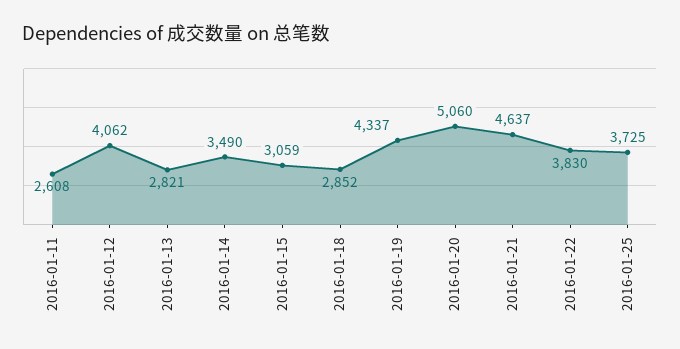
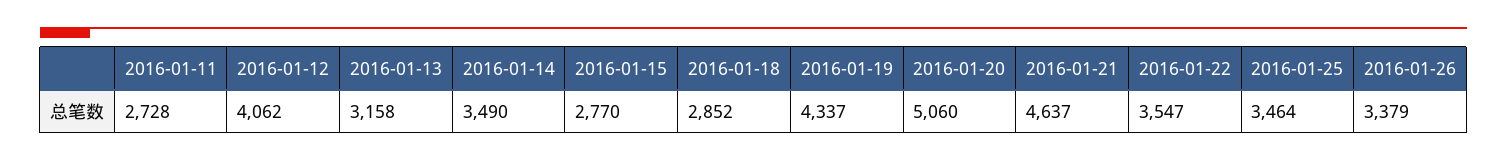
  {
-   "2016-01-11": 2608,
+   "2016-01-11": 2728,
    "2016-01-12": 4062,
-   "2016-01-13": 2821,
+   "2016-01-13": 3158,
    "2016-01-14": 3490,
-   "2016-01-15": 3059,
+   "2016-01-15": 2770,
    "2016-01-18": 2852,
    "2016-01-19": 4337,
    "2016-01-20": 5060,
    "2016-01-21": 4637,
-   "2016-01-22": 3830,
+   "2016-01-22": 3547,
-   "2016-01-25": 3725
+   "2016-01-25": 3464,
+   "2016-01-26": 3379
  }

